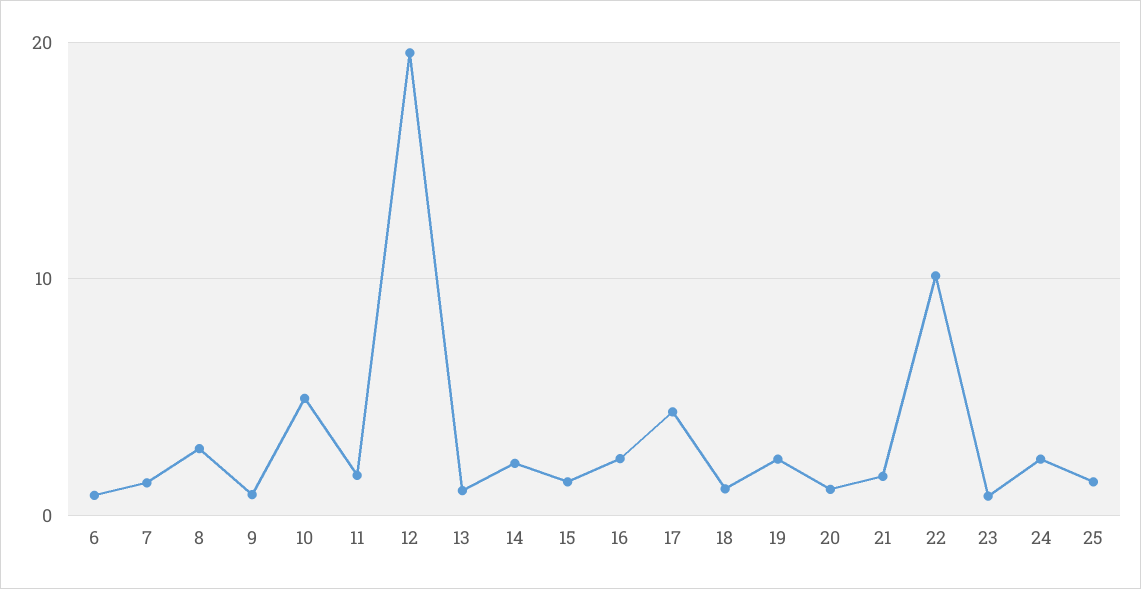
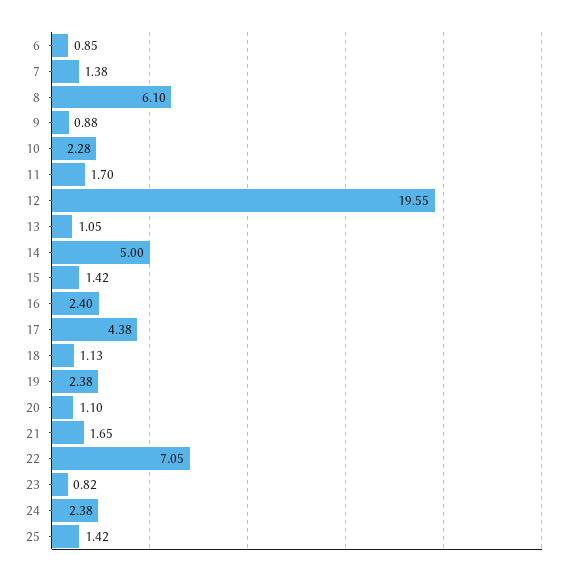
  {
    "6": 0.85,
    "7": 1.38,
-   "8": 3,
+   "8": 6.1,
    "9": 0.88,
-   "10": 5,
+   "10": 2.28,
    "11": 1.7,
    "12": 19.55,
    "13": 1.05,
-   "14": 2,
+   "14": 5,
    "15": 1.42,
    "16": 2.4,
    "17": 4.38,
    "18": 1.13,
    "19": 2.38,
    "20": 1.1,
    "21": 1.65,
-   "22": 10,
+   "22": 7.05,
    "23": 0.82,
    "24": 2.38,
    "25": 1.42
  }

